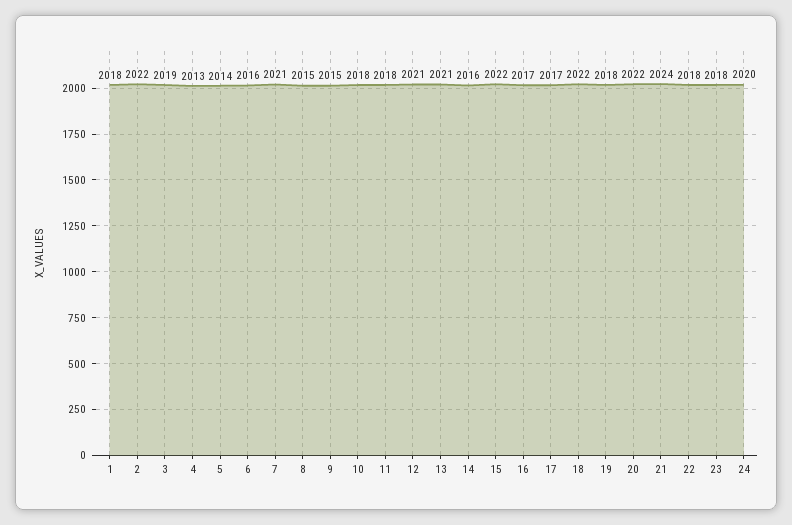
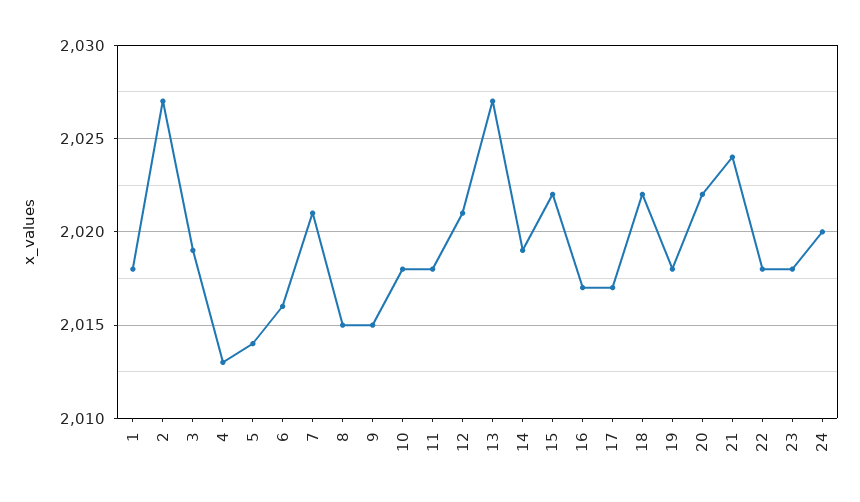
  {
    "1": 2018,
-   "2": 2022,
+   "2": 2027,
    "3": 2019,
    "4": 2013,
    "5": 2014,
    "6": 2016,
    "7": 2021,
    "8": 2015,
    "9": 2015,
    "10": 2018,
    "11": 2018,
    "12": 2021,
-   "13": 2021,
+   "13": 2027,
-   "14": 2016,
+   "14": 2019,
    "15": 2022,
    "16": 2017,
    "17": 2017,
    "18": 2022,
    "19": 2018,
    "20": 2022,
    "21": 2024,
    "22": 2018,
    "23": 2018,
    "24": 2020
  }

